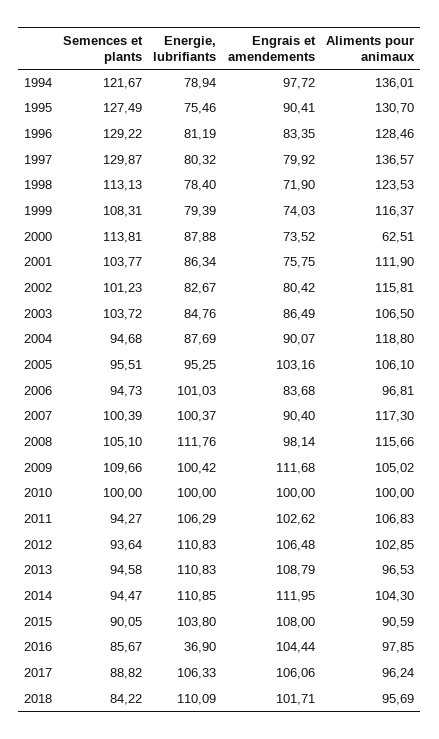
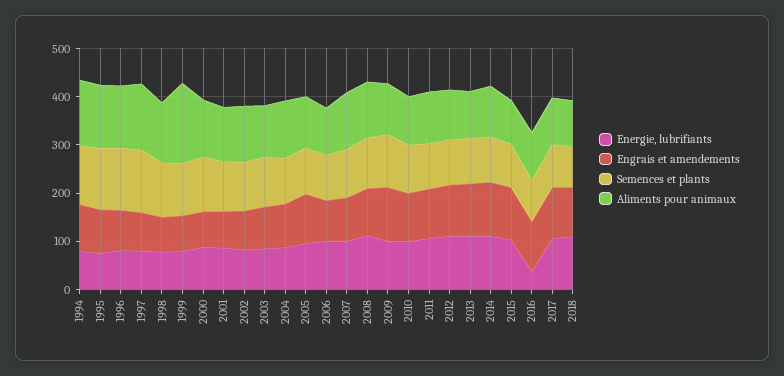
  {
    "Semences et plants": {
      "1994": 121.67,
      "1995": 127.49,
      "1996": 129.22,
      "1997": 129.87,
      "1998": 113.13,
      "1999": 108.31,
      "2000": 113.81,
      "2001": 103.77,
      "2002": 101.23,
      "2003": 103.72,
      "2004": 94.68,
      "2005": 95.51,
      "2006": 94.73,
      "2007": 100.39,
      "2008": 105.1,
      "2009": 109.66,
      "2010": 100,
      "2011": 94.27,
      "2012": 93.64,
      "2013": 94.58,
      "2014": 94.47,
      "2015": 90.05,
      "2016": 85.67,
      "2017": 88.82,
      "2018": 84.22
    },
    "Energie, lubrifiants": {
      "1994": 78.94,
      "1995": 75.46,
      "1996": 81.19,
      "1997": 80.32,
      "1998": 78.4,
      "1999": 79.39,
      "2000": 87.88,
      "2001": 86.34,
      "2002": 82.67,
      "2003": 84.76,
      "2004": 87.69,
      "2005": 95.25,
      "2006": 101.03,
      "2007": 100.37,
      "2008": 111.76,
      "2009": 100.42,
      "2010": 100,
      "2011": 106.29,
      "2012": 110.83,
      "2013": 110.83,
      "2014": 110.85,
      "2015": 103.8,
      "2016": 36.9,
      "2017": 106.33,
      "2018": 110.09
    },
    "Engrais et amendements": {
      "1994": 97.72,
      "1995": 90.41,
      "1996": 83.35,
      "1997": 79.92,
      "1998": 71.9,
      "1999": 74.03,
      "2000": 73.52,
      "2001": 75.75,
      "2002": 80.42,
      "2003": 86.49,
      "2004": 90.07,
      "2005": 103.16,
      "2006": 83.68,
      "2007": 90.4,
      "2008": 98.14,
      "2009": 111.68,
      "2010": 100,
      "2011": 102.62,
      "2012": 106.48,
      "2013": 108.79,
      "2014": 111.95,
      "2015": 108,
      "2016": 104.44,
      "2017": 106.06,
      "2018": 101.71
    },
    "Aliments pour animaux": {
      "1994": 136.01,
      "1995": 130.7,
      "1996": 128.46,
      "1997": 136.57,
      "1998": 123.53,
-     "1999": 116.37,
+     "1999": 160,
-     "2000": 62.51,
+     "2000": 120,
      "2001": 111.9,
      "2002": 115.81,
      "2003": 106.5,
      "2004": 118.8,
      "2005": 106.1,
      "2006": 96.81,
      "2007": 117.3,
      "2008": 115.66,
      "2009": 105.02,
      "2010": 100,
      "2011": 106.83,
      "2012": 102.85,
      "2013": 96.53,
      "2014": 104.3,
      "2015": 90.59,
      "2016": 97.85,
      "2017": 96.24,
      "2018": 95.69
    }
  }

